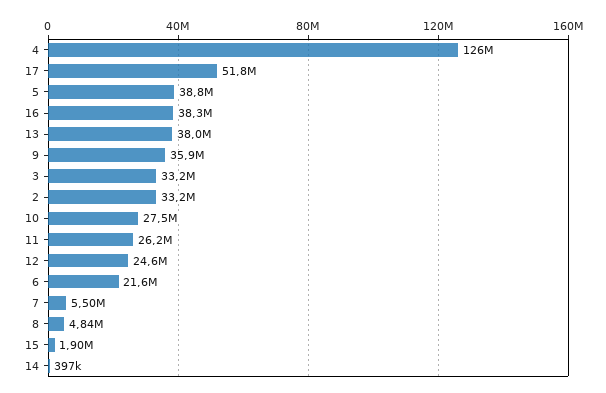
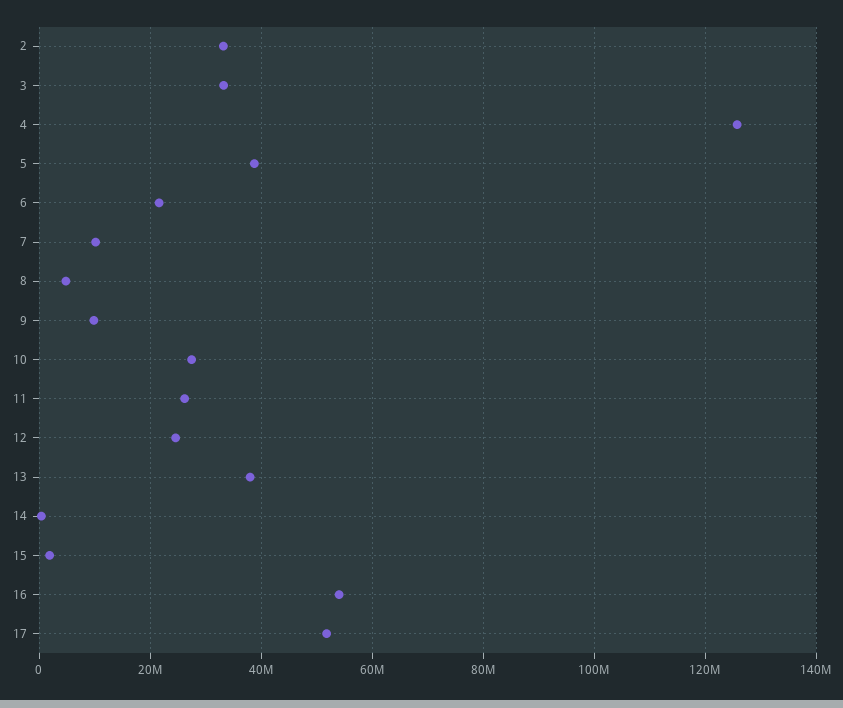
  {
    "4": 126000000,
    "17": 51800000,
    "5": 38800000,
-   "16": 38300000,
+   "16": 54000000,
    "13": 38000000,
-   "9": 35900000,
+   "9": 10000000,
    "3": 33200000,
    "2": 33200000,
    "10": 27500000,
    "11": 26200000,
    "12": 24600000,
    "6": 21600000,
-   "7": 5500000,
+   "7": 10000000,
    "8": 4840000,
    "15": 1900000,
    "14": 397000
  }

